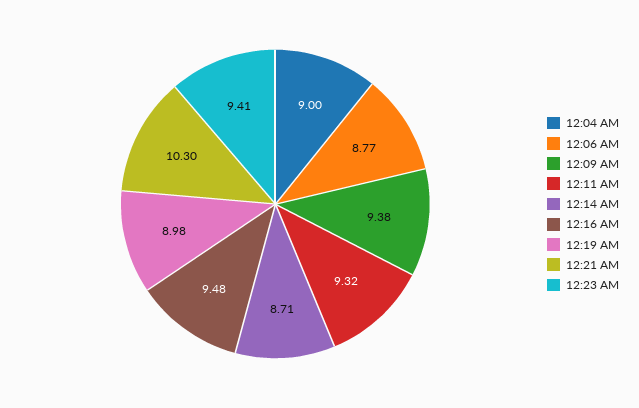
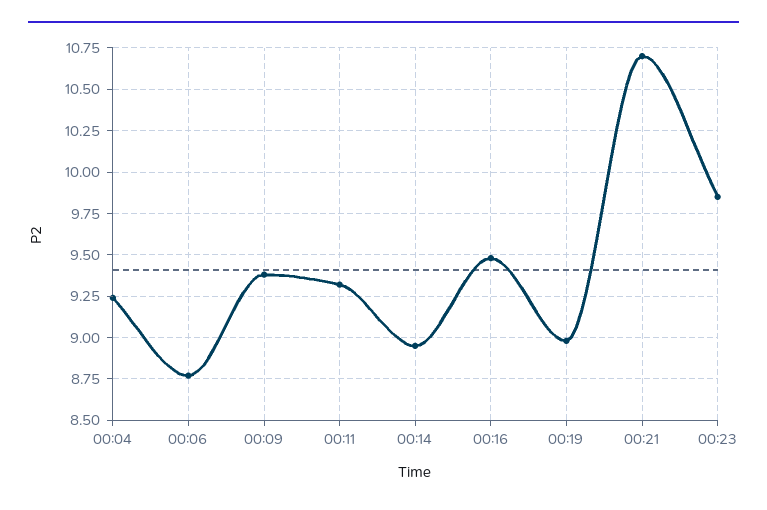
  {
-   "12:04 AM": 9,
+   "12:04 AM": 9.25,
    "12:06 AM": 8.77,
    "12:09 AM": 9.38,
    "12:11 AM": 9.32,
-   "12:14 AM": 8.71,
+   "12:14 AM": 8.95,
    "12:16 AM": 9.48,
    "12:19 AM": 8.98,
-   "12:21 AM": 10.3,
+   "12:21 AM": 10.7,
-   "12:23 AM": 9.41
+   "12:23 AM": 9.85
  }

